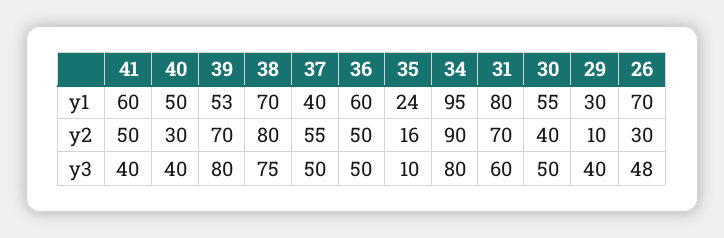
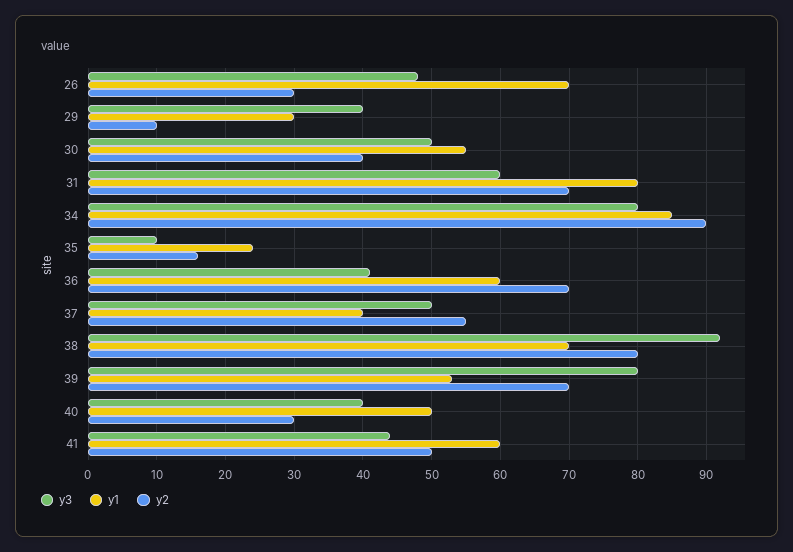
  {
    "y1": {
      "41": 60,
      "40": 50,
      "39": 53,
      "38": 70,
      "37": 40,
      "36": 60,
      "35": 24,
-     "34": 95,
+     "34": 85,
      "31": 80,
      "30": 55,
      "29": 30,
      "26": 70
    },
    "y2": {
      "41": 50,
      "40": 30,
      "39": 70,
      "38": 80,
      "37": 55,
-     "36": 50,
+     "36": 70,
      "35": 16,
      "34": 90,
      "31": 70,
      "30": 40,
      "29": 10,
      "26": 30
    },
    "y3": {
-     "41": 40,
+     "41": 44,
      "40": 40,
      "39": 80,
-     "38": 75,
+     "38": 92,
      "37": 50,
-     "36": 50,
+     "36": 41,
      "35": 10,
      "34": 80,
      "31": 60,
      "30": 50,
      "29": 40,
      "26": 48
    }
  }

